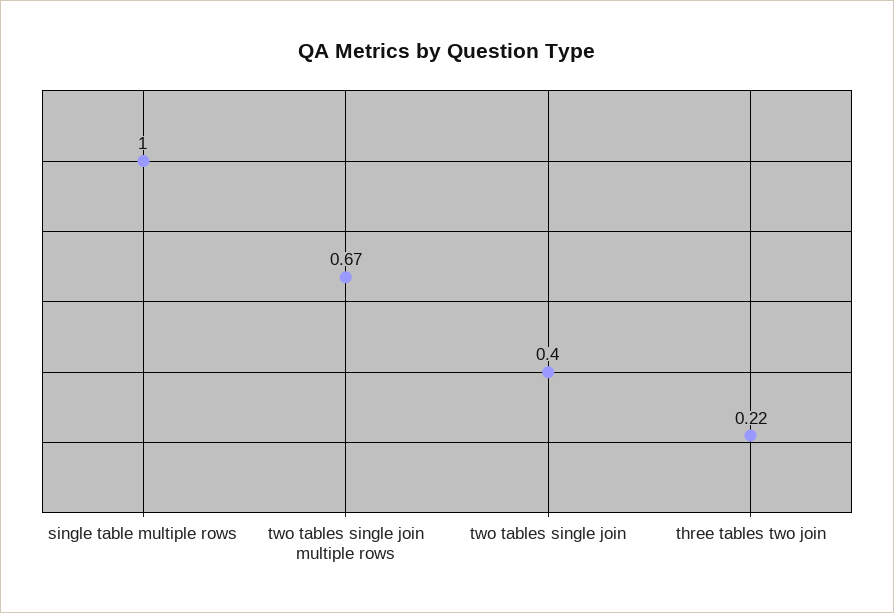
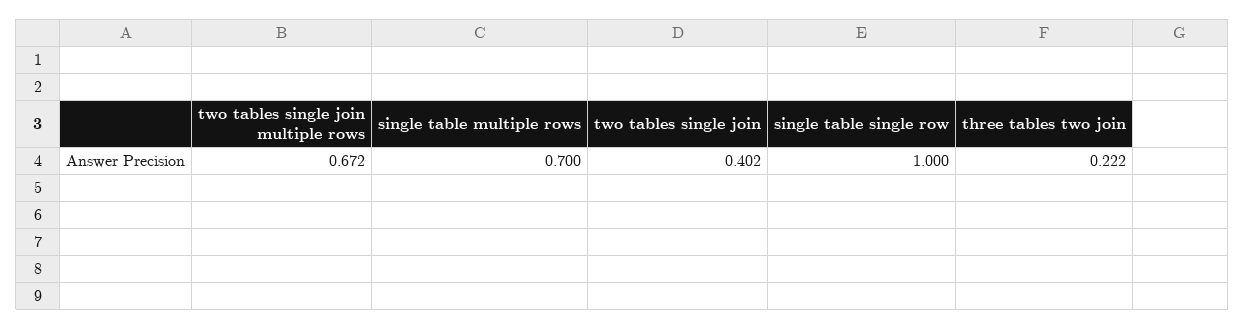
  {
-   "single table multiple rows": 1,
+   "single table multiple rows": 0.7,
    "two tables single join multiple rows": 0.672,
    "two tables single join": 0.402,
-   "three tables two join": 0.222
+   "three tables two join": 0.222,
+   "single table single row": 1
  }

